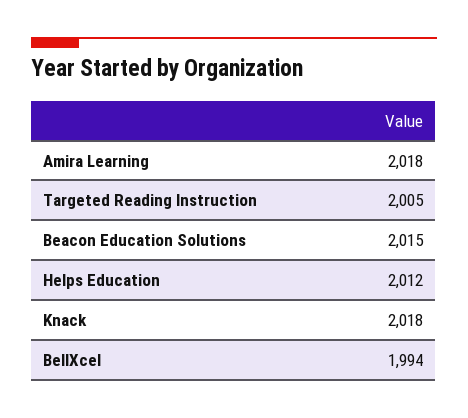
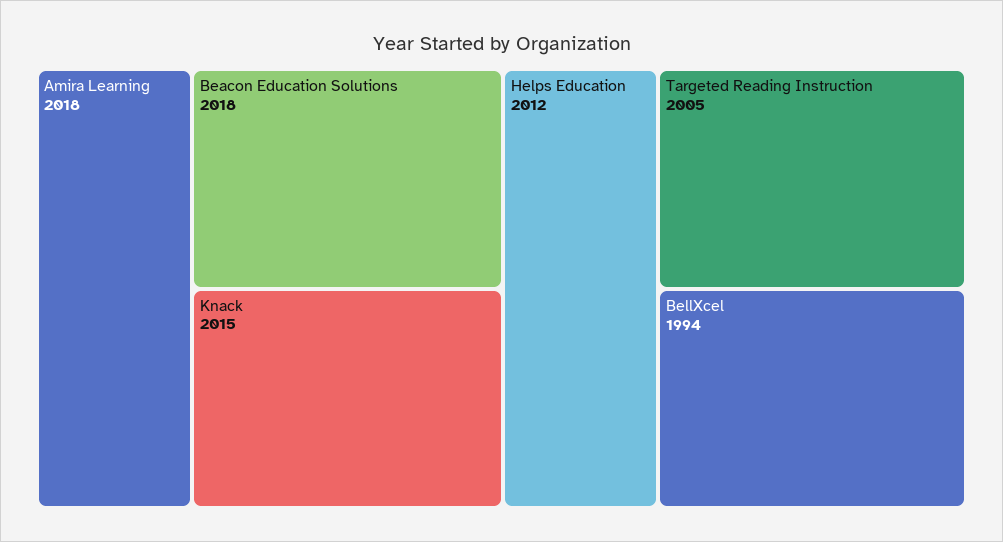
  {
    "Amira Learning": 2018,
    "Targeted Reading Instruction": 2005,
-   "Beacon Education Solutions": 2015,
+   "Beacon Education Solutions": 2018,
    "Helps Education": 2012,
-   "Knack": 2018,
+   "Knack": 2015,
    "BellXcel": 1994
  }

